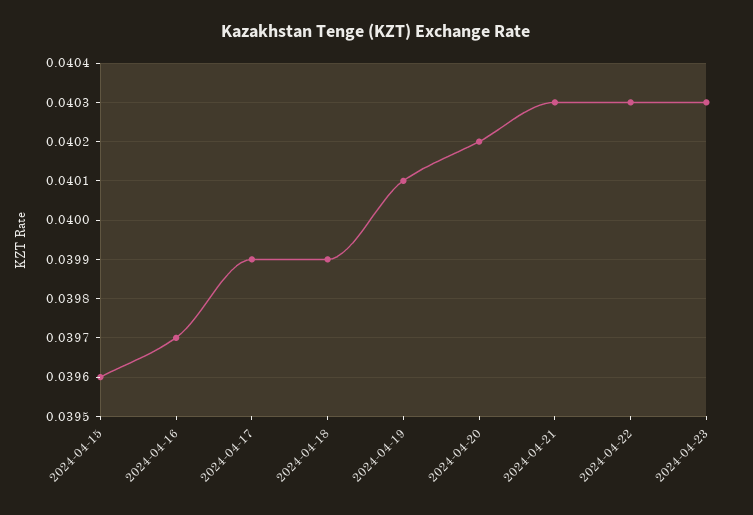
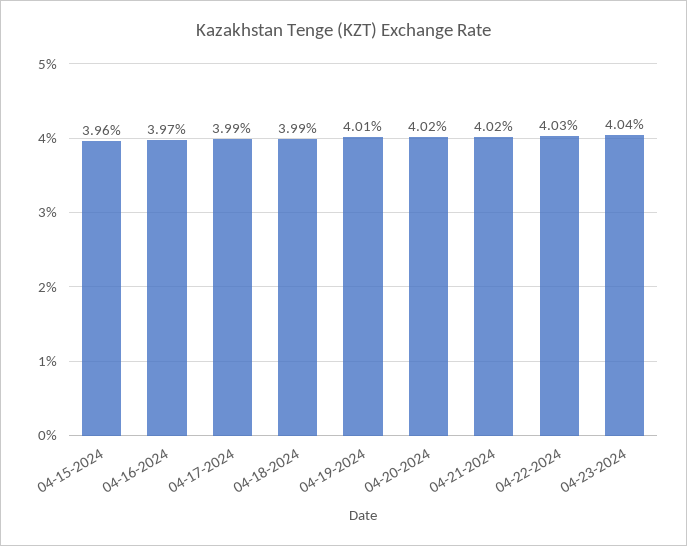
  {
    "2024-04-15": 0.0396,
    "2024-04-16": 0.0397,
    "2024-04-17": 0.0399,
    "2024-04-18": 0.0399,
    "2024-04-19": 0.0401,
    "2024-04-20": 0.0402,
-   "2024-04-21": 0.0403,
+   "2024-04-21": 0.0402,
    "2024-04-22": 0.0403,
-   "2024-04-23": 0.0403
+   "2024-04-23": 0.0404
  }

